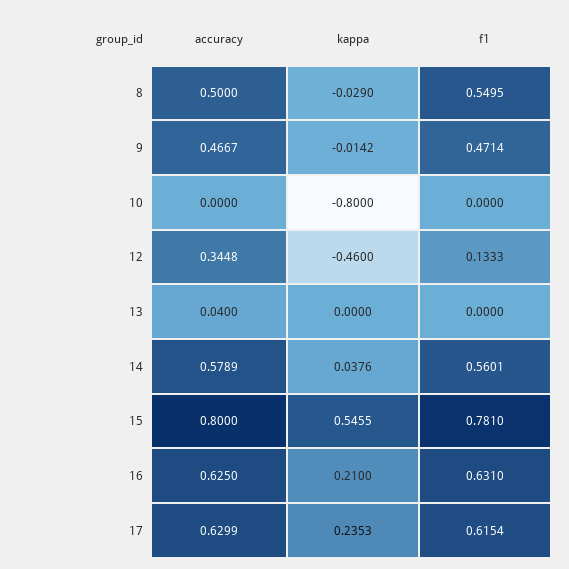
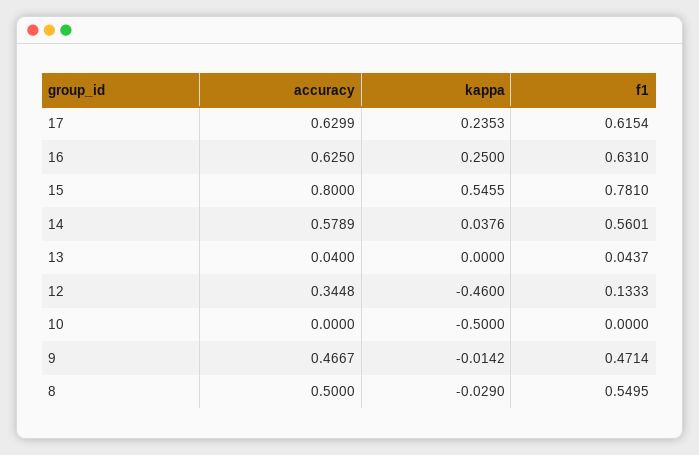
  {
    "accuracy": {
      "8": 0.5,
      "9": 0.4667,
      "10": 0,
      "12": 0.3448,
      "13": 0.04,
      "14": 0.5789,
      "15": 0.8,
      "16": 0.625,
      "17": 0.6299
    },
    "kappa": {
      "8": -0.029,
      "9": -0.0142,
-     "10": -0.8,
+     "10": -0.5,
      "12": -0.46,
      "13": 0,
      "14": 0.0376,
      "15": 0.5455,
-     "16": 0.21,
+     "16": 0.25,
      "17": 0.2353
    },
    "f1": {
      "8": 0.5495,
      "9": 0.4714,
      "10": 0,
      "12": 0.1333,
-     "13": 0,
+     "13": 0.0437,
      "14": 0.5601,
      "15": 0.781,
      "16": 0.631,
      "17": 0.6154
    }
  }

